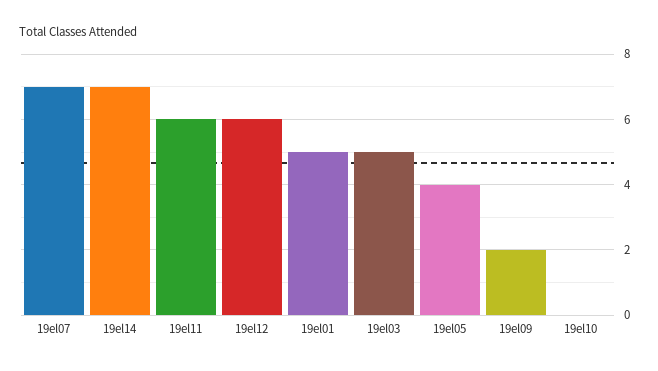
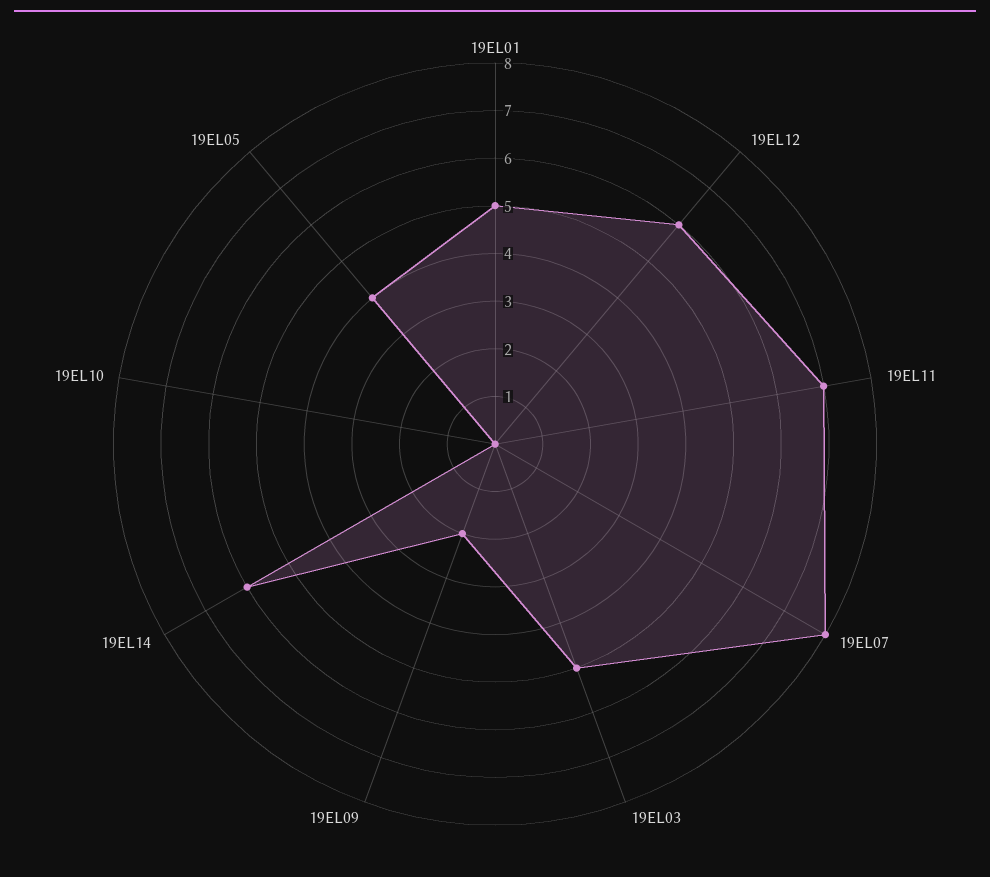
  {
-   "19el07": 7,
+   "19el07": 8,
-   "19el14": 7,
+   "19el14": 6,
-   "19el11": 6,
+   "19el11": 7,
    "19el12": 6,
    "19el01": 5,
    "19el03": 5,
    "19el05": 4,
    "19el09": 2,
    "19el10": 0
  }

